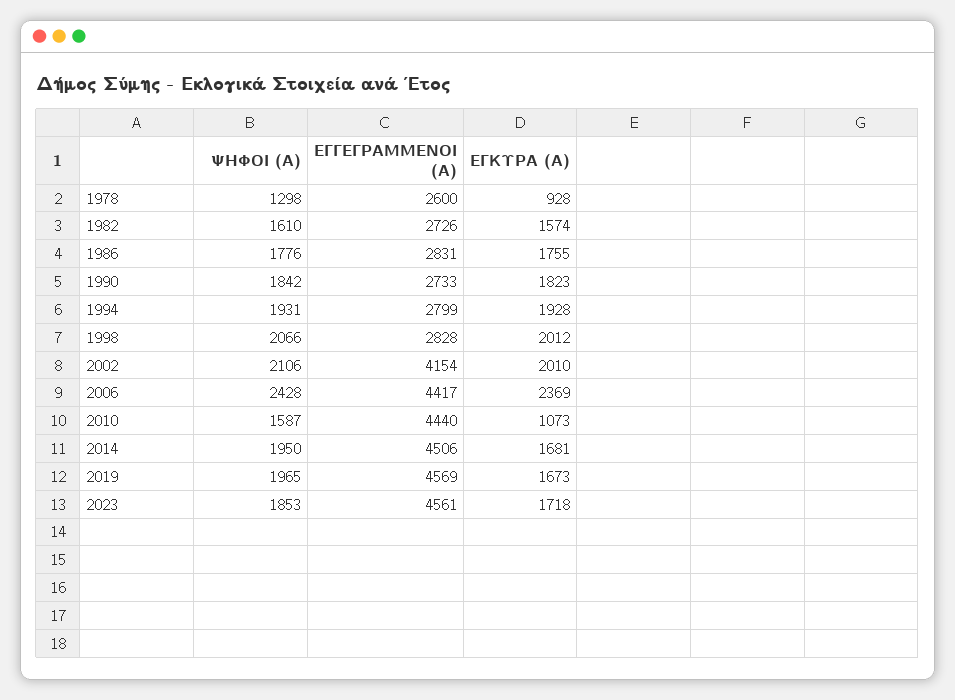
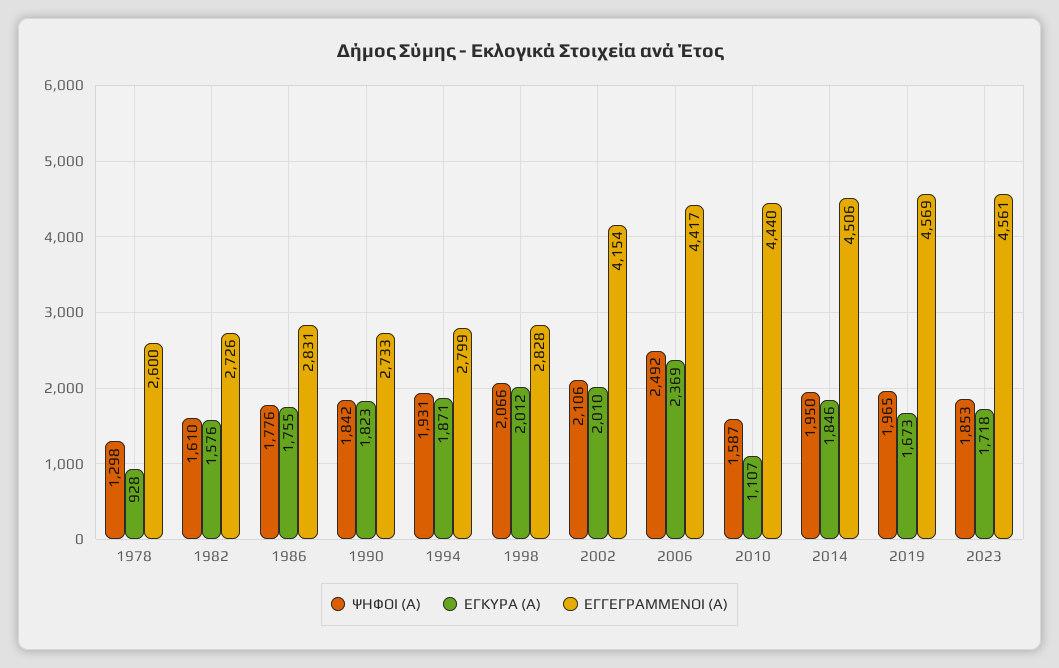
  {
    "ΨΗΦΟΙ (Α)": {
      "1978": 1298,
      "1982": 1610,
      "1986": 1776,
      "1990": 1842,
      "1994": 1931,
      "1998": 2066,
      "2002": 2106,
-     "2006": 2428,
+     "2006": 2492,
      "2010": 1587,
      "2014": 1950,
      "2019": 1965,
      "2023": 1853
    },
    "ΕΓΓΕΓΡΑΜΜΕΝΟΙ (Α)": {
      "1978": 2600,
      "1982": 2726,
      "1986": 2831,
      "1990": 2733,
      "1994": 2799,
      "1998": 2828,
      "2002": 4154,
      "2006": 4417,
      "2010": 4440,
      "2014": 4506,
      "2019": 4569,
      "2023": 4561
    },
    "ΕΓΚΥΡΑ (Α)": {
      "1978": 928,
-     "1982": 1574,
+     "1982": 1576,
      "1986": 1755,
      "1990": 1823,
-     "1994": 1928,
+     "1994": 1871,
      "1998": 2012,
      "2002": 2010,
      "2006": 2369,
-     "2010": 1073,
+     "2010": 1107,
-     "2014": 1681,
+     "2014": 1846,
      "2019": 1673,
      "2023": 1718
    }
  }

